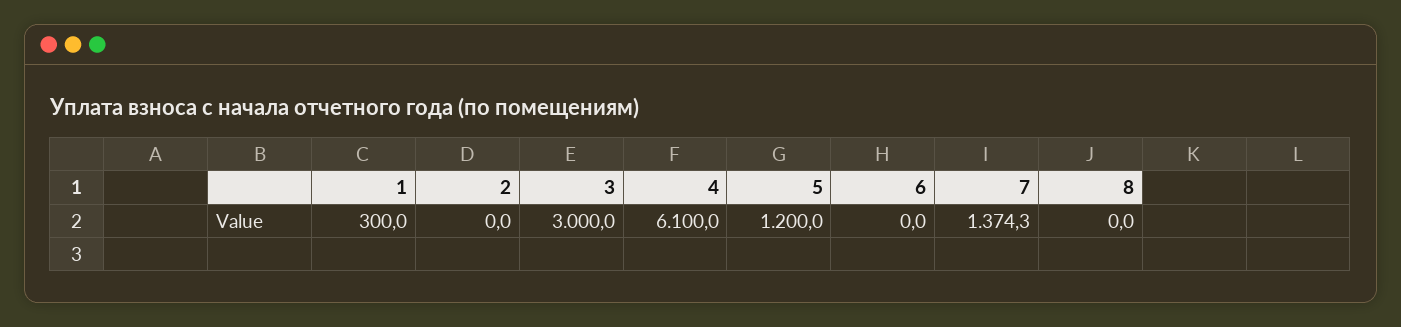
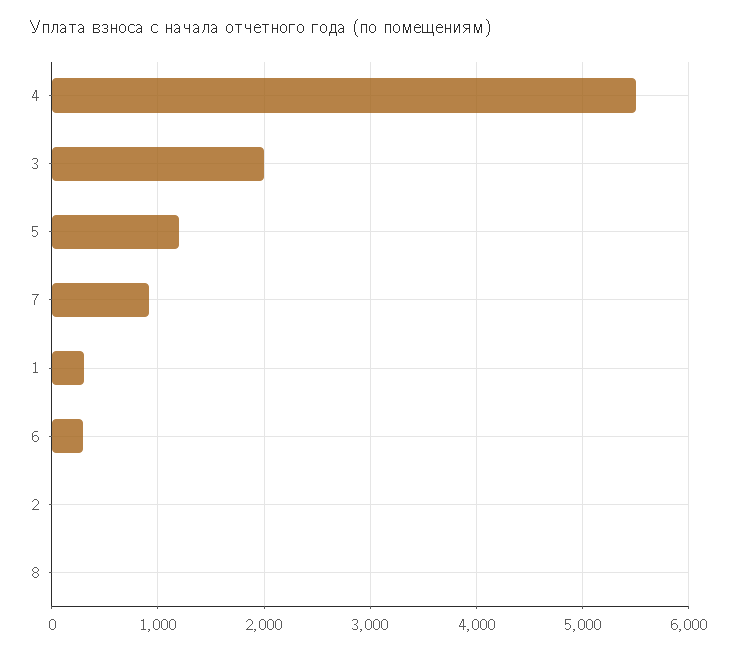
  {
    "1": 300,
    "2": 0,
-   "3": 3000,
+   "3": 2000,
-   "4": 6100,
+   "4": 5500,
    "5": 1200,
-   "6": 0,
+   "6": 300,
-   "7": 1374.3,
+   "7": 900,
    "8": 0
  }

